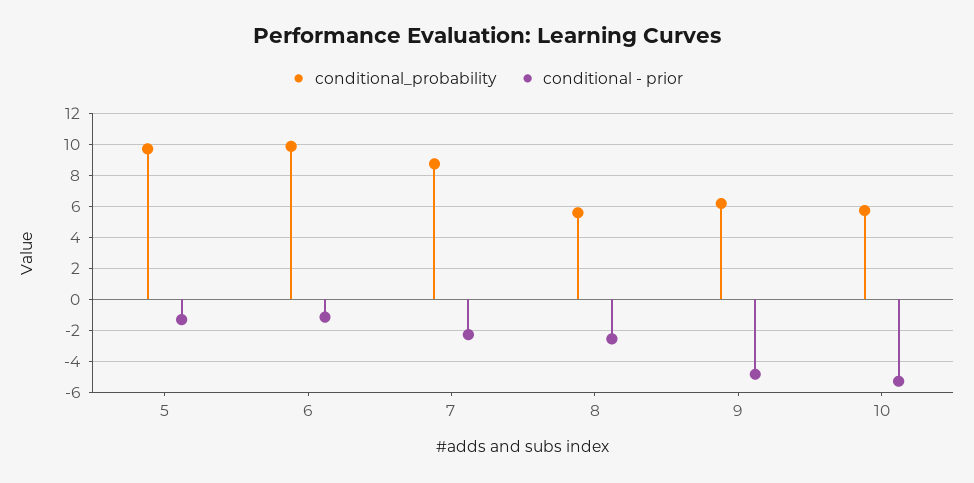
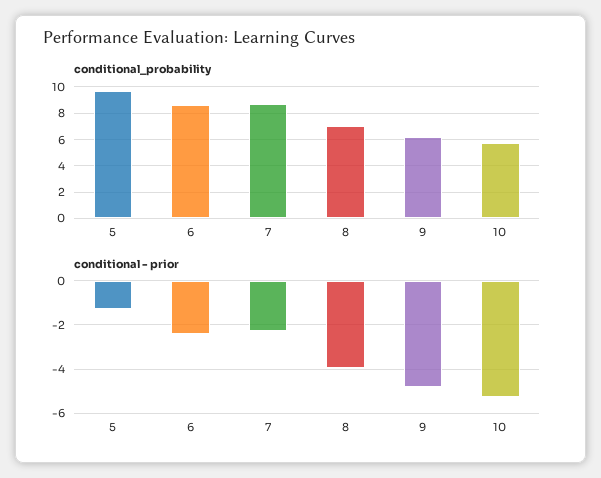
  {
    "conditional_probability": {
      "5": 9.5,
-     "6": 10,
+     "6": 8.5,
      "7": 8.5,
-     "8": 5.5,
+     "8": 7,
      "9": 6,
      "10": 5.5
    },
    "conditional - prior": {
      "5": -1.5,
-     "6": -1,
+     "6": -2.5,
      "7": -2.5,
-     "8": -2.5,
+     "8": -4,
      "9": -5,
      "10": -5.5
    }
  }

